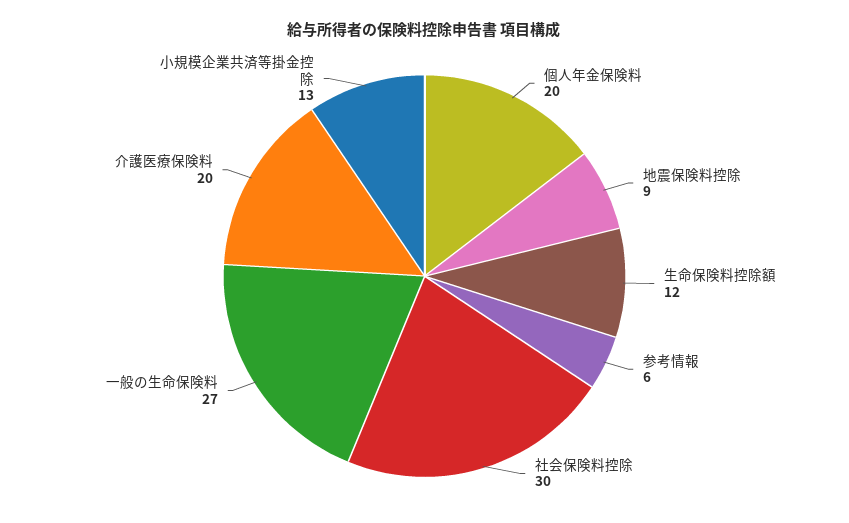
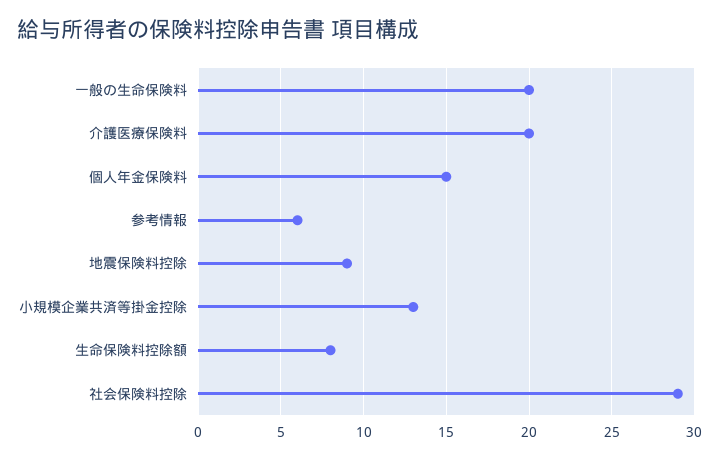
  {
-   "個人年金保険料": 20,
+   "個人年金保険料": 15,
    "地震保険料控除": 9,
-   "生命保険料控除額": 12,
+   "生命保険料控除額": 8,
    "参考情報": 6,
-   "社会保険料控除": 30,
+   "社会保険料控除": 29,
-   "一般の生命保険料": 27,
+   "一般の生命保険料": 20,
    "介護医療保険料": 20,
    "小規模企業共済等掛金控除": 13
  }

